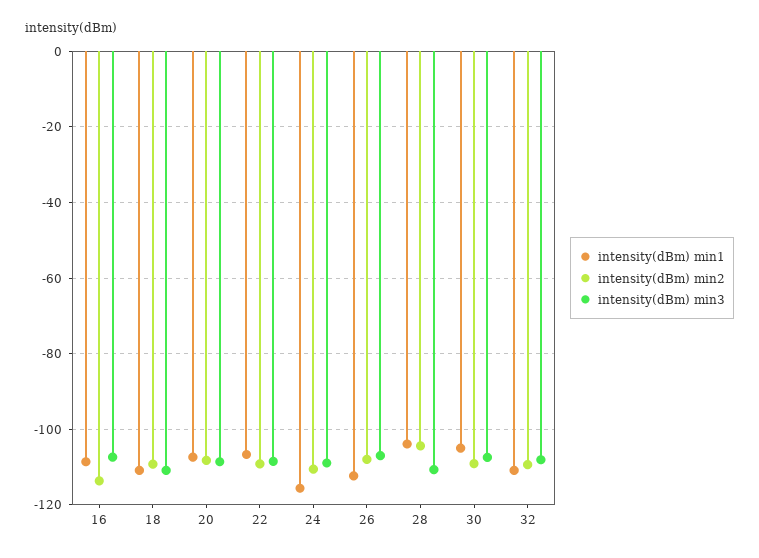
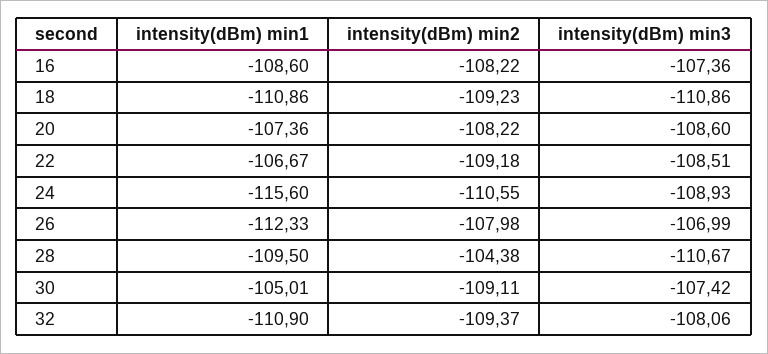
  {
    "intensity(dBm) min1": {
      "16": -108.6,
      "18": -110.86,
      "20": -107.36,
      "22": -106.67,
      "24": -115.6,
      "26": -112.33,
-     "28": -104,
+     "28": -109.5,
      "30": -105.01,
      "32": -110.9
    },
    "intensity(dBm) min2": {
-     "16": -114,
+     "16": -108.22,
      "18": -109.23,
      "20": -108.22,
      "22": -109.18,
      "24": -110.55,
      "26": -107.98,
      "28": -104.38,
      "30": -109.11,
      "32": -109.37
    },
    "intensity(dBm) min3": {
      "16": -107.36,
      "18": -110.86,
      "20": -108.6,
      "22": -108.51,
      "24": -108.93,
      "26": -106.99,
      "28": -110.67,
      "30": -107.42,
      "32": -108.06
    }
  }

